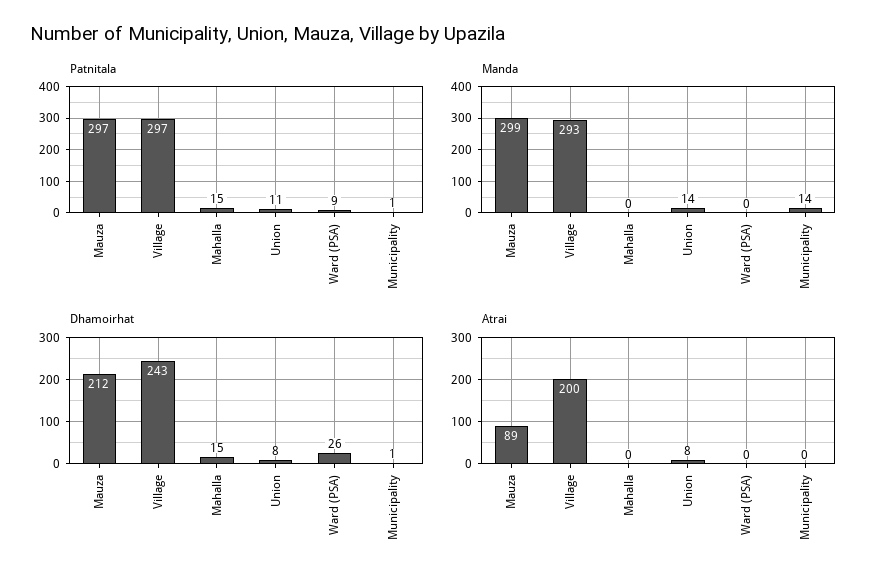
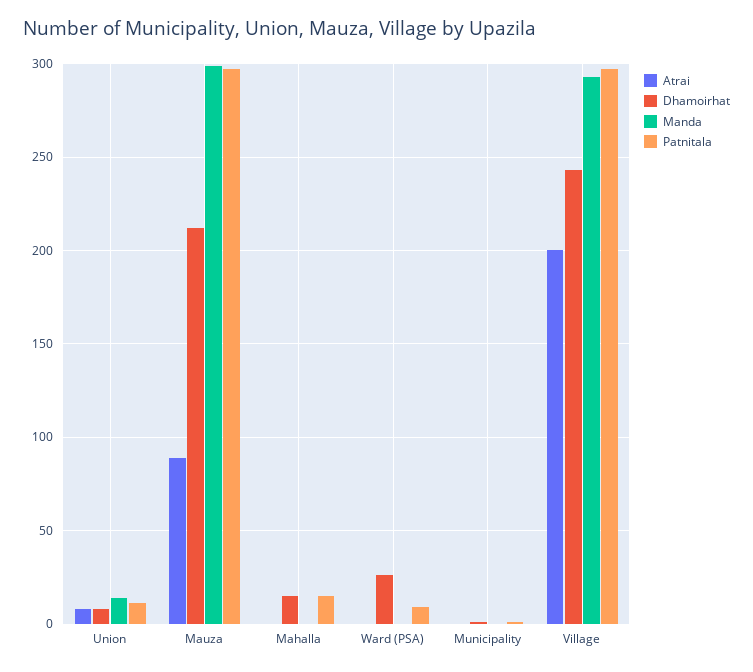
  {
    "Patnitala": {
      "Mauza": 297,
      "Village": 297,
      "Mahalla": 15,
      "Union": 11,
      "Ward (PSA)": 9,
      "Municipality": 1
    },
    "Manda": {
      "Mauza": 299,
      "Village": 293,
      "Mahalla": 0,
      "Union": 14,
      "Ward (PSA)": 0,
-     "Municipality": 14
+     "Municipality": 0
    },
    "Dhamoirhat": {
      "Mauza": 212,
      "Village": 243,
      "Mahalla": 15,
      "Union": 8,
      "Ward (PSA)": 26,
      "Municipality": 1
    },
    "Atrai": {
      "Mauza": 89,
      "Village": 200,
      "Mahalla": 0,
      "Union": 8,
      "Ward (PSA)": 0,
      "Municipality": 0
    }
  }

